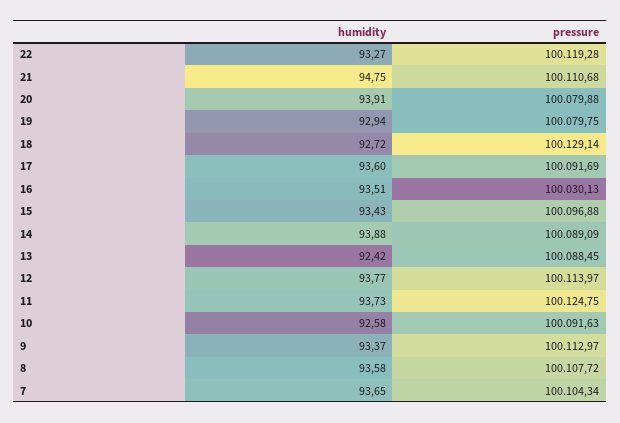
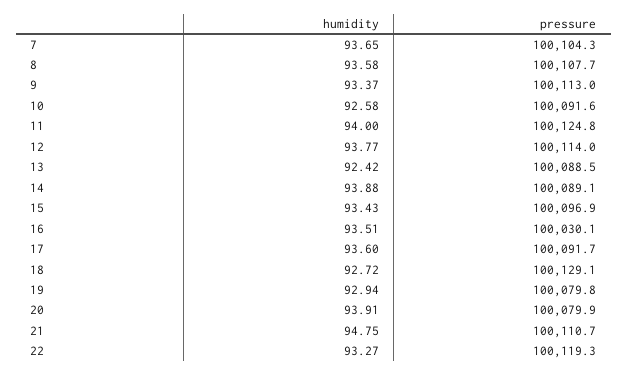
  {
    "humidity": {
      "22": 93.27,
      "21": 94.75,
      "20": 93.91,
      "19": 92.94,
      "18": 92.72,
      "17": 93.6,
      "16": 93.51,
      "15": 93.43,
      "14": 93.88,
      "13": 92.42,
      "12": 93.77,
-     "11": 93.73,
+     "11": 94,
      "10": 92.58,
      "9": 93.37,
      "8": 93.58,
      "7": 93.65
    },
    "pressure": {
      "22": 100119.28,
      "21": 100110.68,
      "20": 100079.88,
      "19": 100079.75,
      "18": 100129.14,
      "17": 100091.69,
      "16": 100030.13,
      "15": 100096.88,
      "14": 100089.09,
      "13": 100088.45,
      "12": 100113.97,
      "11": 100124.75,
      "10": 100091.63,
      "9": 100112.97,
      "8": 100107.72,
      "7": 100104.34
    }
  }

